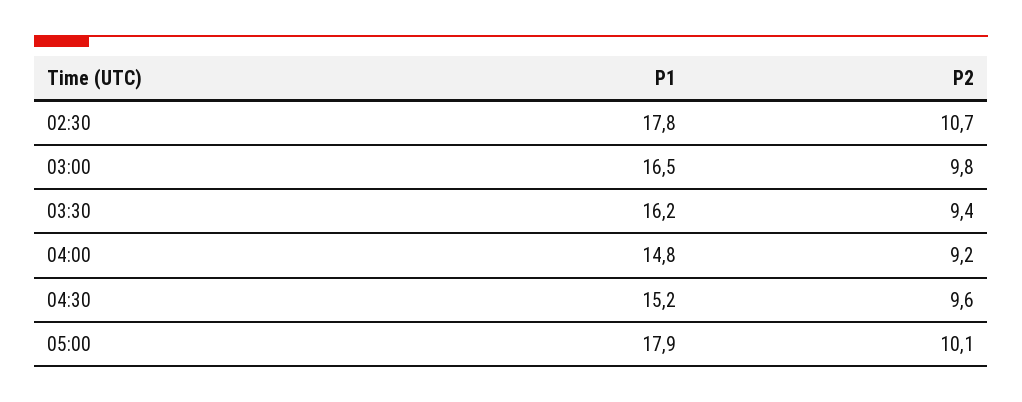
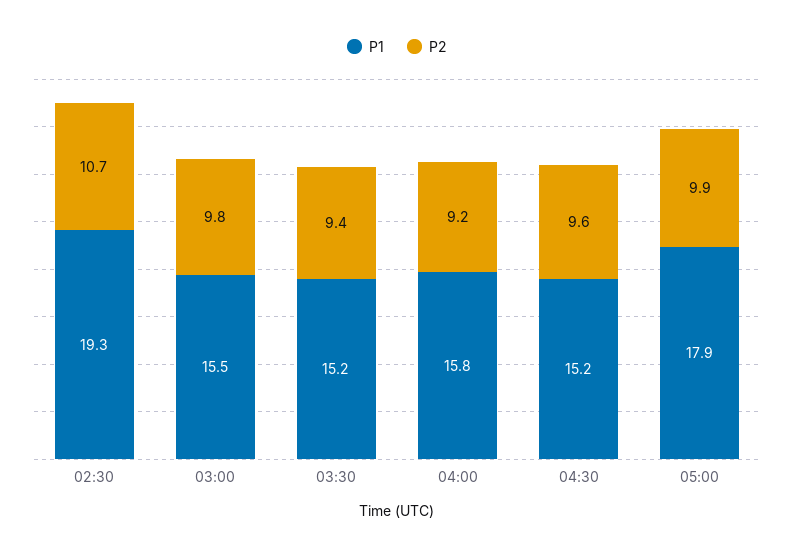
  {
    "P1": {
-     "02:30": 17.8,
+     "02:30": 19.3,
-     "03:00": 16.5,
+     "03:00": 15.5,
-     "03:30": 16.2,
+     "03:30": 15.2,
-     "04:00": 14.8,
+     "04:00": 15.8,
      "04:30": 15.2,
      "05:00": 17.9
    },
    "P2": {
      "02:30": 10.7,
      "03:00": 9.8,
      "03:30": 9.4,
      "04:00": 9.2,
      "04:30": 9.6,
-     "05:00": 10.1
+     "05:00": 9.9
    }
  }

